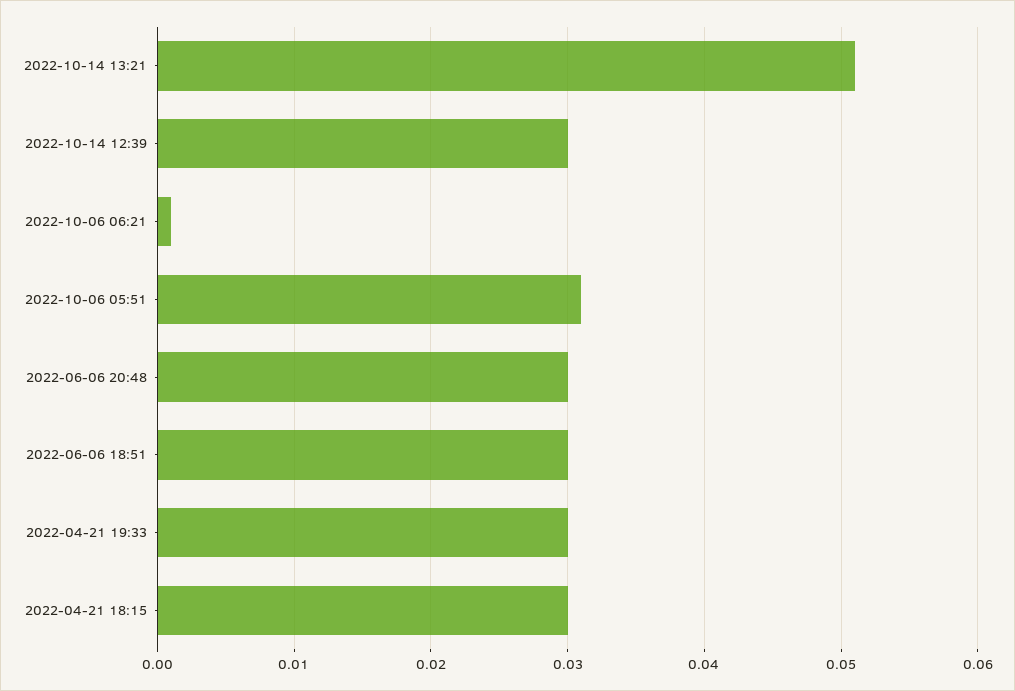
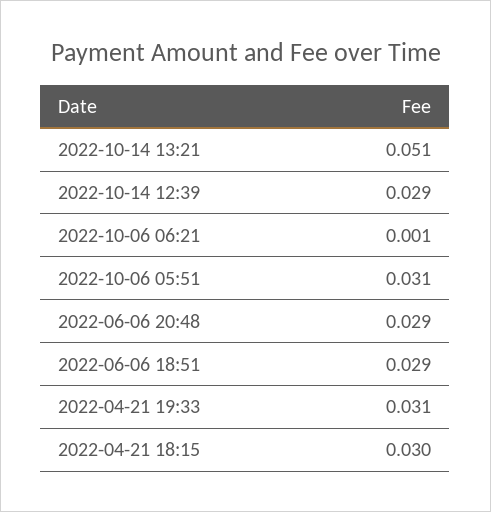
  {
    "2022-10-14 13:21": 0.051,
-   "2022-10-14 12:39": 0.03,
+   "2022-10-14 12:39": 0.029,
    "2022-10-06 06:21": 0.001,
    "2022-10-06 05:51": 0.031,
-   "2022-06-06 20:48": 0.03,
+   "2022-06-06 20:48": 0.029,
-   "2022-06-06 18:51": 0.03,
+   "2022-06-06 18:51": 0.029,
-   "2022-04-21 19:33": 0.03,
+   "2022-04-21 19:33": 0.031,
    "2022-04-21 18:15": 0.03
  }

